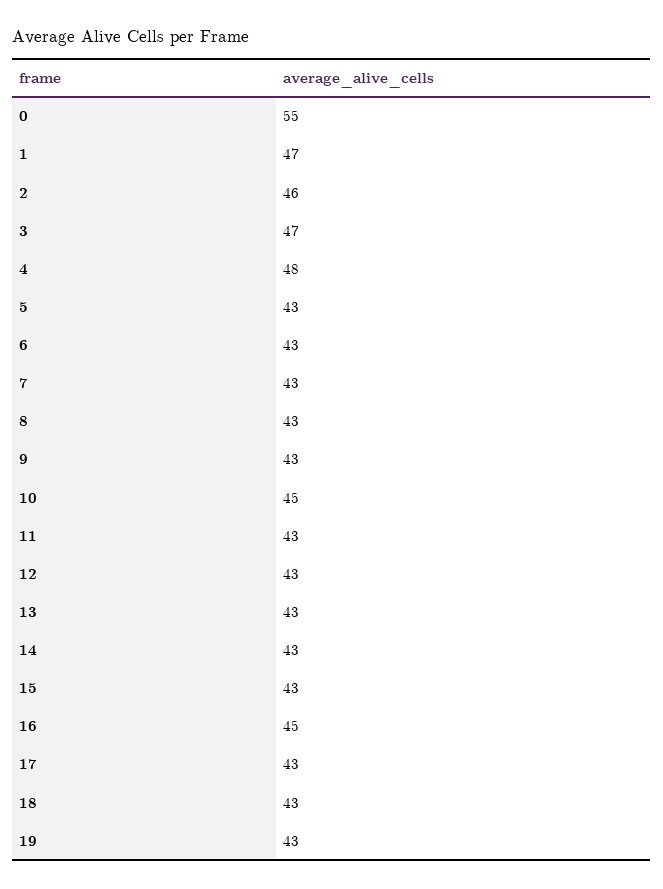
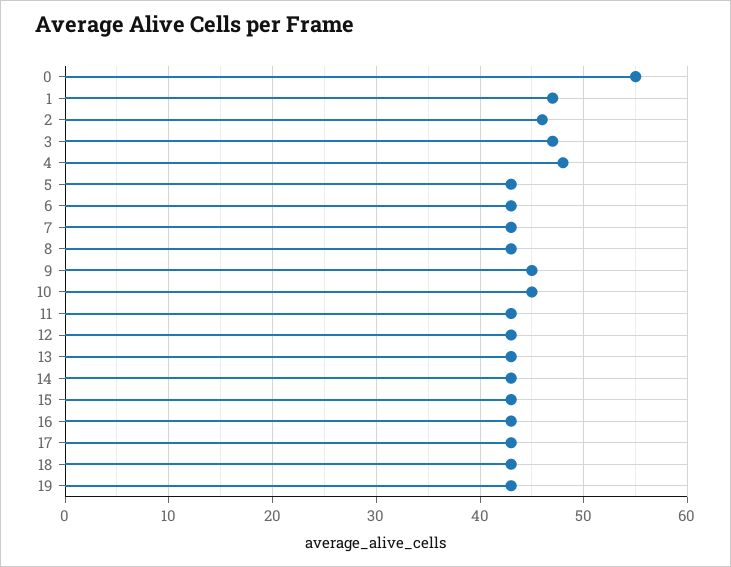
  {
    "0": 55,
    "1": 47,
    "2": 46,
    "3": 47,
    "4": 48,
    "5": 43,
    "6": 43,
    "7": 43,
    "8": 43,
-   "9": 43,
+   "9": 45,
    "10": 45,
    "11": 43,
    "12": 43,
    "13": 43,
    "14": 43,
    "15": 43,
-   "16": 45,
+   "16": 43,
    "17": 43,
    "18": 43,
    "19": 43
  }

